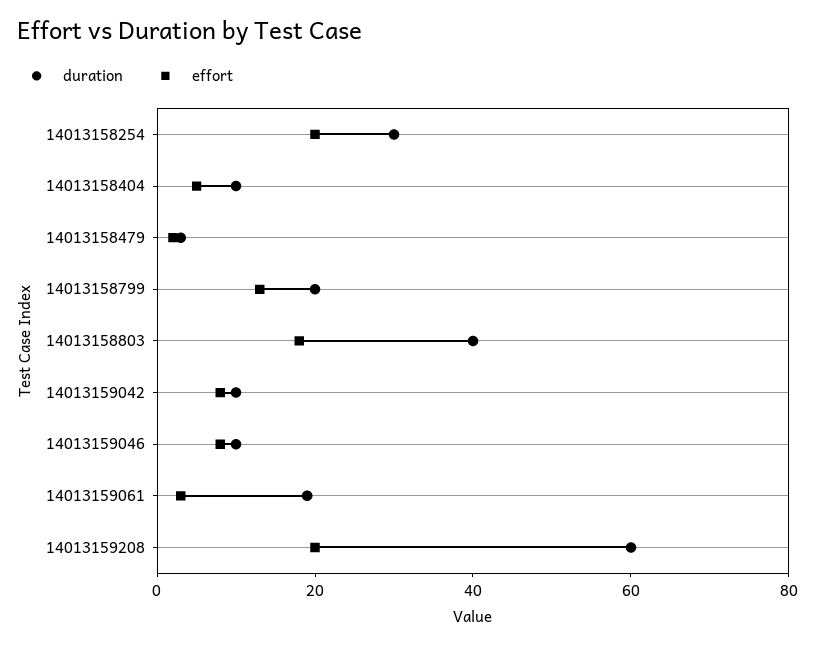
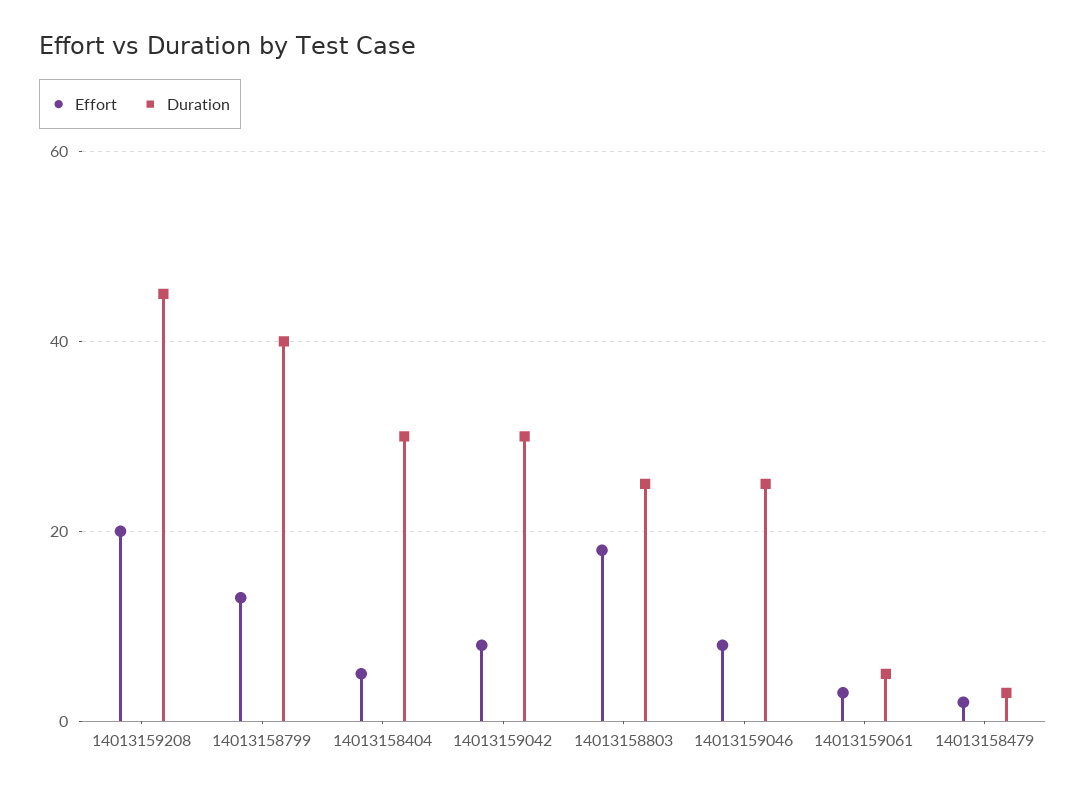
  {
    "duration": {
-     "14013158254": 30,
-     "14013158404": 10,
+     "14013158404": 30,
      "14013158479": 5,
-     "14013158799": 20,
+     "14013158799": 40,
-     "14013158803": 40,
+     "14013158803": 25,
-     "14013159042": 10,
+     "14013159042": 30,
-     "14013159046": 10,
+     "14013159046": 25,
-     "14013159061": 20,
+     "14013159061": 5,
-     "14013159208": 60
+     "14013159208": 45
    },
    "effort": {
-     "14013158254": 20,
      "14013158404": 5,
      "14013158479": 0,
      "14013158799": 15,
      "14013158803": 20,
      "14013159042": 10,
      "14013159046": 10,
      "14013159061": 5,
      "14013159208": 20
    }
  }

